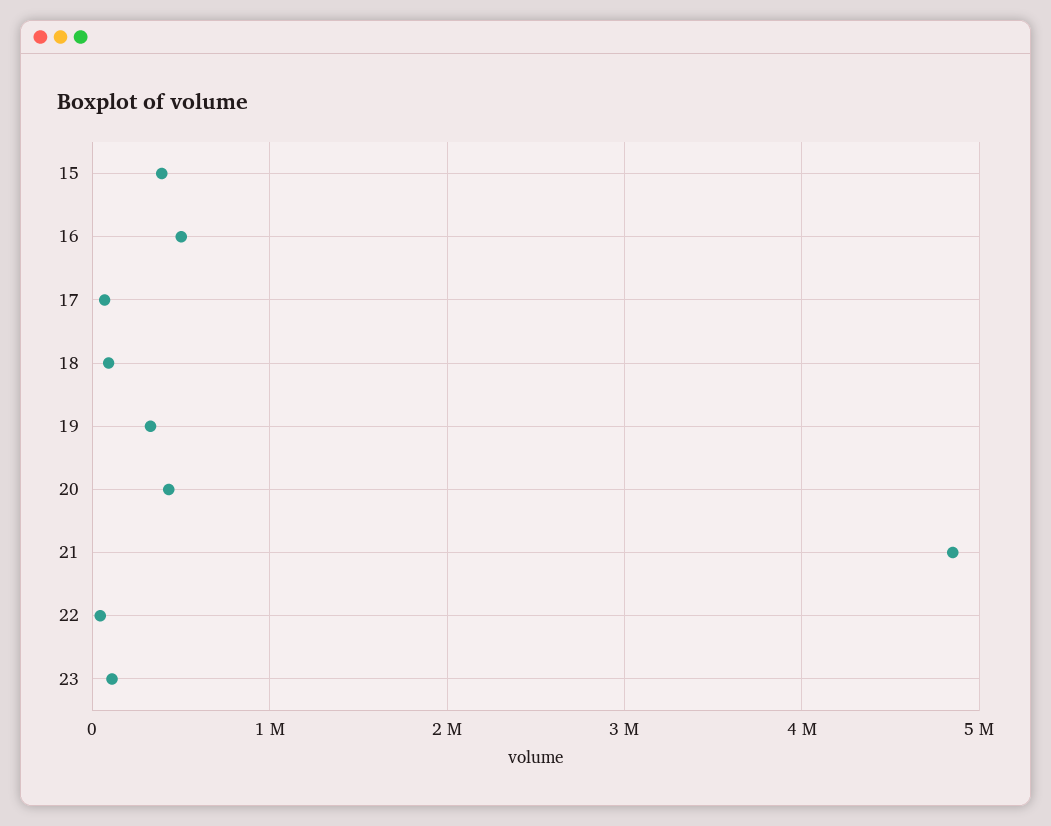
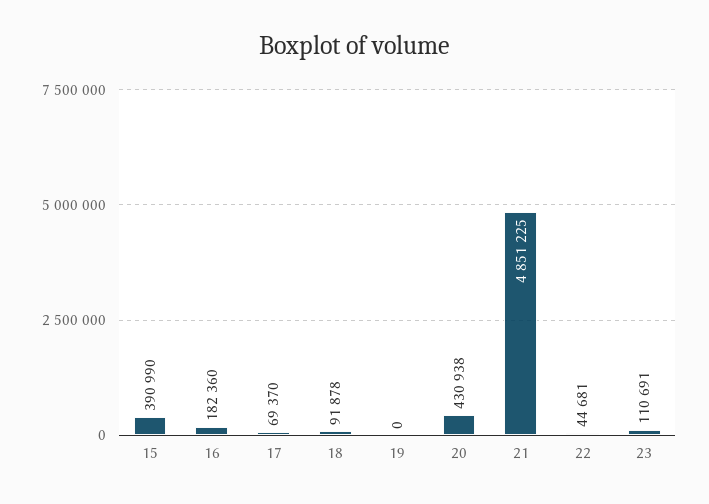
  {
    "15": 390990,
-   "16": 500000,
+   "16": 182360,
    "17": 69370,
    "18": 91878,
-   "19": 300000,
+   "19": 0,
    "20": 430938,
    "21": 4851225,
    "22": 44681,
    "23": 110691
  }

